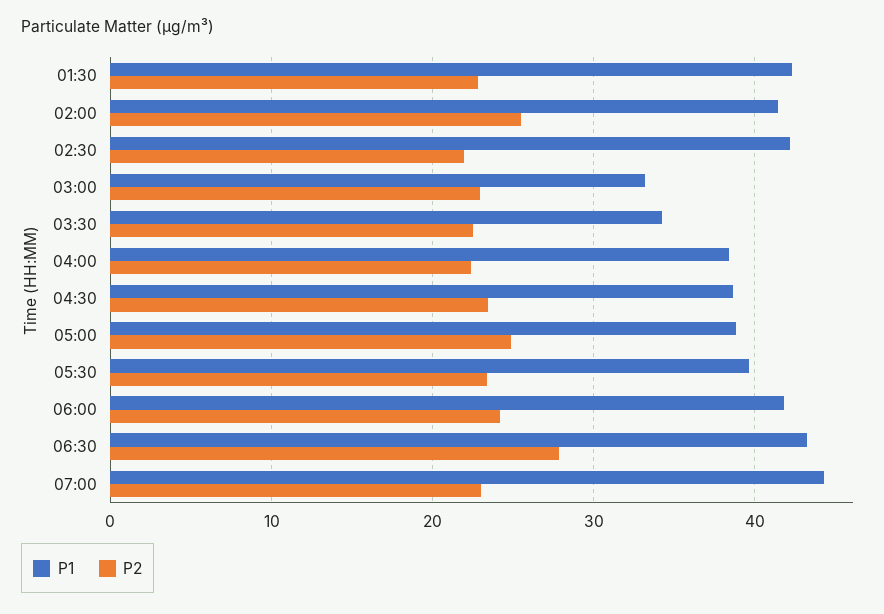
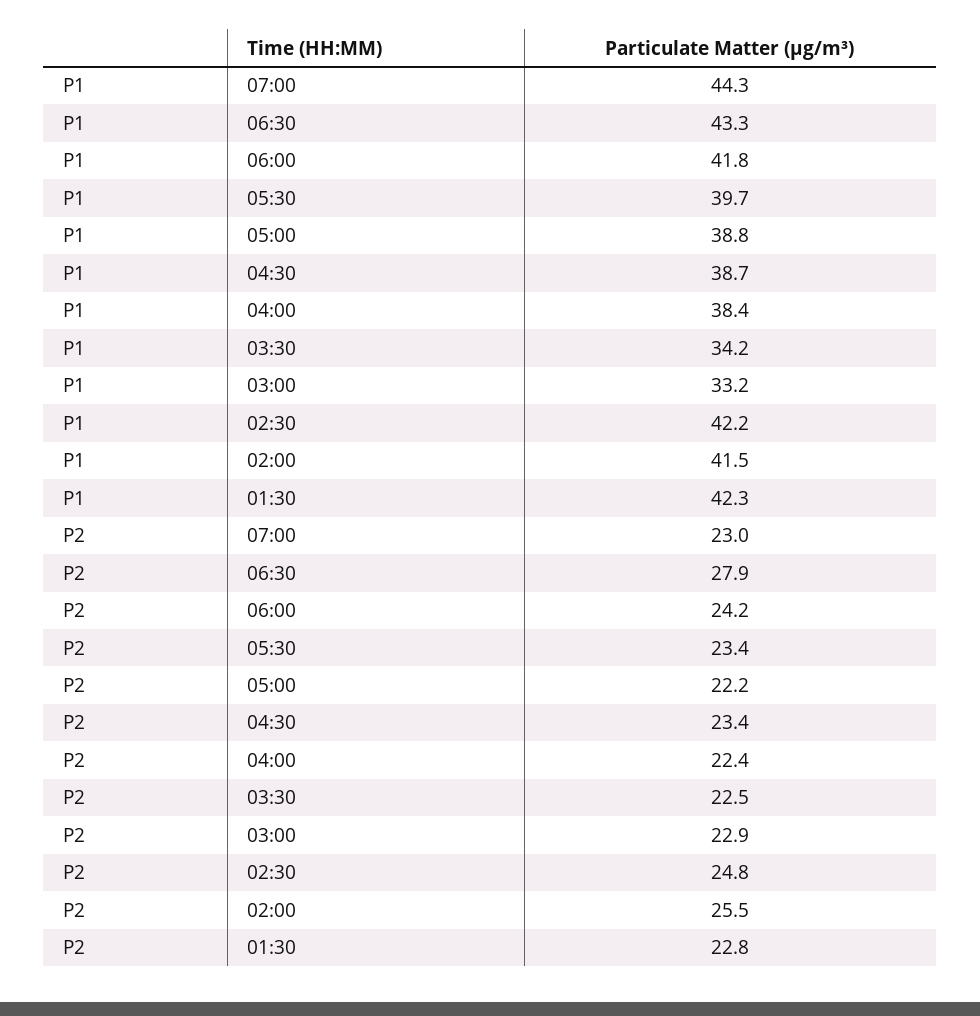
  {
    "P1": {
      "01:30": 42.3,
      "02:00": 41.5,
      "02:30": 42.2,
      "03:00": 33.2,
      "03:30": 34.2,
      "04:00": 38.4,
      "04:30": 38.7,
      "05:00": 38.8,
      "05:30": 39.7,
      "06:00": 41.8,
      "06:30": 43.3,
      "07:00": 44.3
    },
    "P2": {
      "01:30": 22.8,
      "02:00": 25.5,
-     "02:30": 22,
+     "02:30": 24.8,
      "03:00": 22.9,
      "03:30": 22.5,
      "04:00": 22.4,
      "04:30": 23.4,
-     "05:00": 25,
+     "05:00": 22.2,
      "05:30": 23.4,
      "06:00": 24.2,
      "06:30": 27.9,
      "07:00": 23
    }
  }

